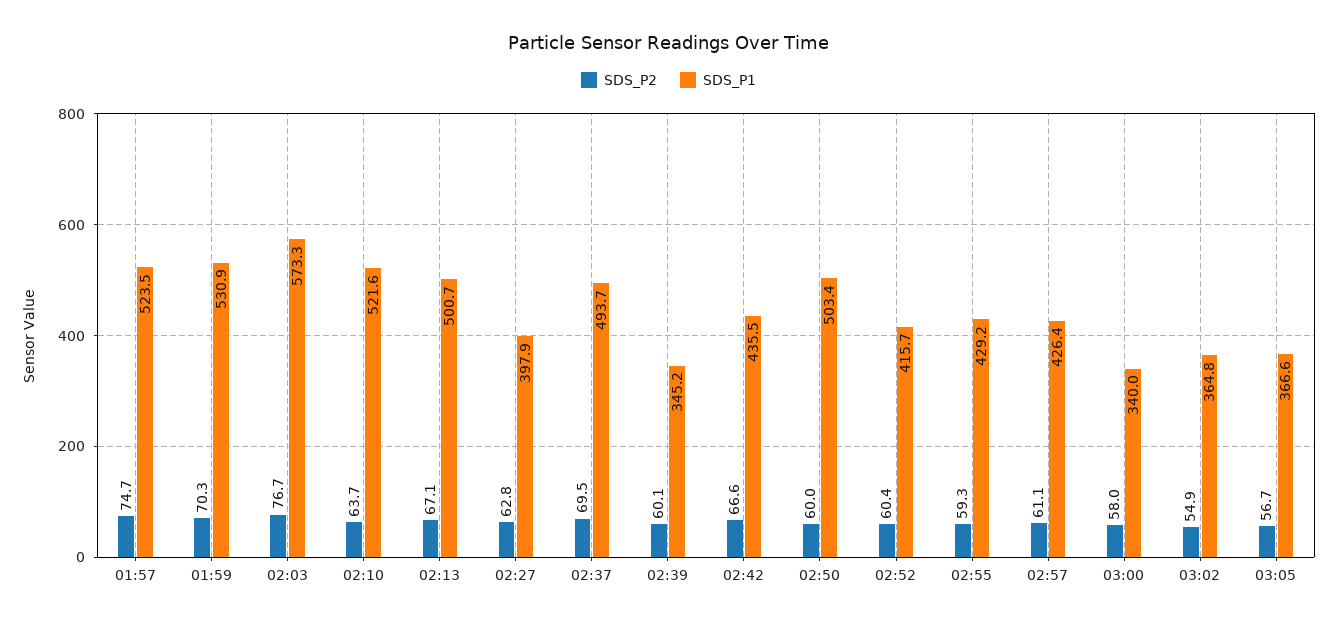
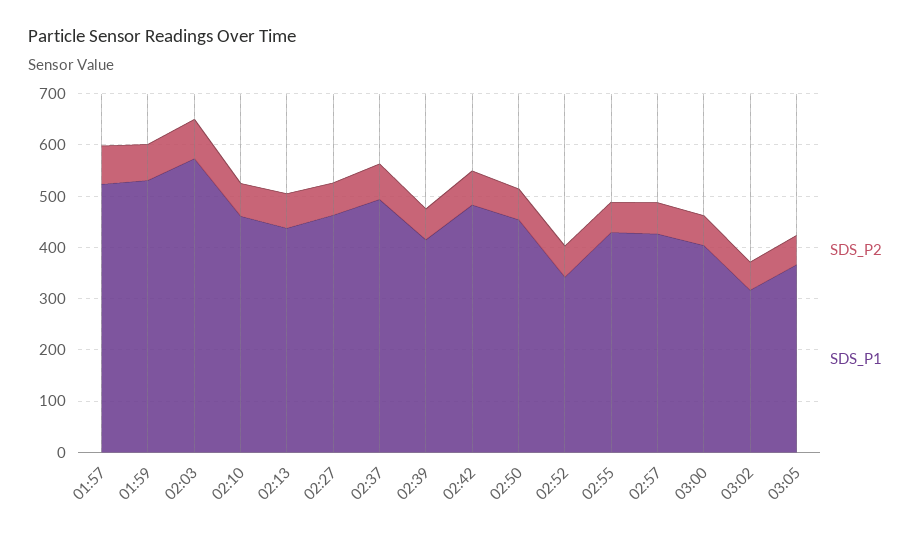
  {
    "SDS_P2": {
      "01:57": 74.7,
      "01:59": 70.3,
      "02:03": 76.7,
      "02:10": 63.7,
      "02:13": 67.1,
      "02:27": 62.8,
      "02:37": 69.5,
      "02:39": 60.1,
      "02:42": 66.6,
      "02:50": 60,
      "02:52": 60.4,
      "02:55": 59.3,
      "02:57": 61.1,
      "03:00": 58,
      "03:02": 54.9,
      "03:05": 56.7
    },
    "SDS_P1": {
      "01:57": 523.5,
      "01:59": 530.9,
      "02:03": 573.3,
-     "02:10": 521.6,
+     "02:10": 460,
-     "02:13": 500.7,
+     "02:13": 440,
-     "02:27": 397.9,
+     "02:27": 460,
      "02:37": 493.7,
-     "02:39": 345.2,
+     "02:39": 420,
-     "02:42": 435.5,
+     "02:42": 480,
-     "02:50": 503.4,
+     "02:50": 460,
-     "02:52": 415.7,
+     "02:52": 340,
      "02:55": 429.2,
      "02:57": 426.4,
-     "03:00": 340,
+     "03:00": 400,
-     "03:02": 364.8,
+     "03:02": 320,
      "03:05": 366.6
    }
  }

